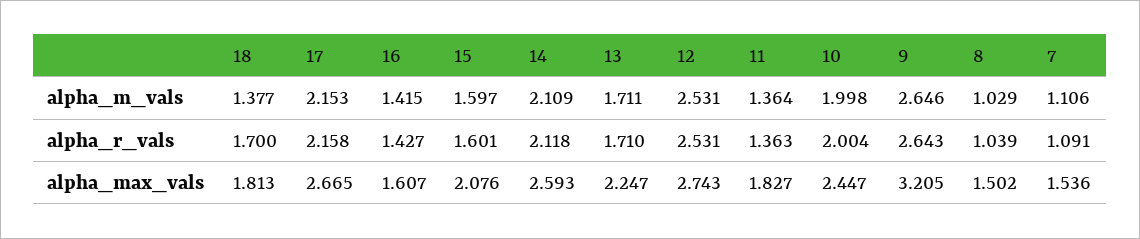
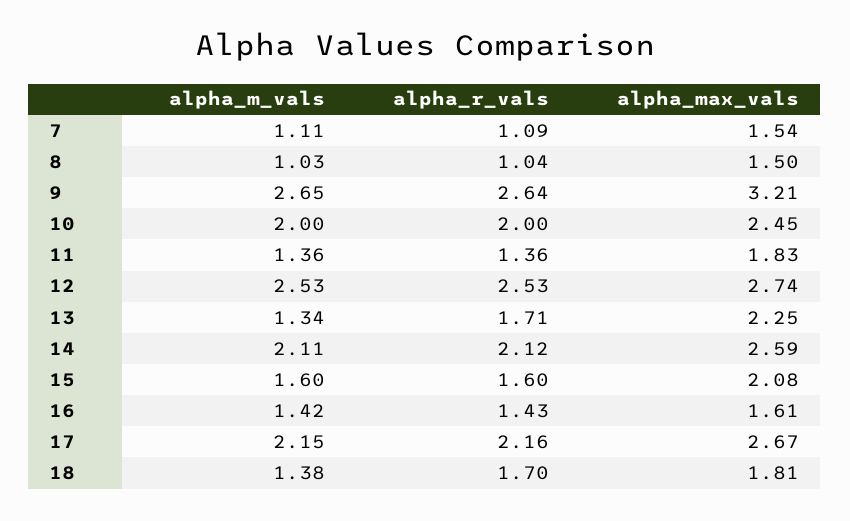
  {
    "18": {
      "alpha_m_vals": 1.377,
      "alpha_r_vals": 1.7,
      "alpha_max_vals": 1.813
    },
    "17": {
      "alpha_m_vals": 2.153,
      "alpha_r_vals": 2.158,
      "alpha_max_vals": 2.665
    },
    "16": {
      "alpha_m_vals": 1.415,
      "alpha_r_vals": 1.427,
      "alpha_max_vals": 1.607
    },
    "15": {
      "alpha_m_vals": 1.597,
      "alpha_r_vals": 1.601,
      "alpha_max_vals": 2.076
    },
    "14": {
      "alpha_m_vals": 2.109,
      "alpha_r_vals": 2.118,
      "alpha_max_vals": 2.593
    },
    "13": {
-     "alpha_m_vals": 1.711,
+     "alpha_m_vals": 1.34,
      "alpha_r_vals": 1.71,
      "alpha_max_vals": 2.247
    },
    "12": {
      "alpha_m_vals": 2.531,
      "alpha_r_vals": 2.531,
      "alpha_max_vals": 2.743
    },
    "11": {
      "alpha_m_vals": 1.364,
      "alpha_r_vals": 1.363,
      "alpha_max_vals": 1.827
    },
    "10": {
      "alpha_m_vals": 1.998,
      "alpha_r_vals": 2.004,
      "alpha_max_vals": 2.447
    },
    "9": {
      "alpha_m_vals": 2.646,
      "alpha_r_vals": 2.643,
      "alpha_max_vals": 3.205
    },
    "8": {
      "alpha_m_vals": 1.029,
      "alpha_r_vals": 1.039,
      "alpha_max_vals": 1.502
    },
    "7": {
      "alpha_m_vals": 1.106,
      "alpha_r_vals": 1.091,
      "alpha_max_vals": 1.536
    }
  }

